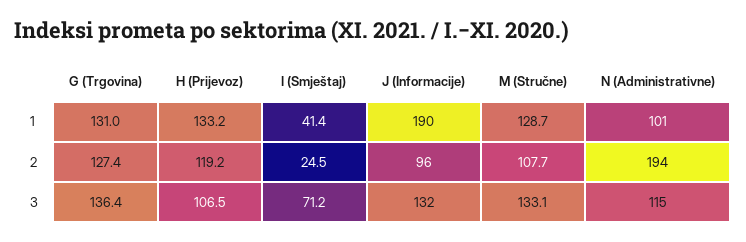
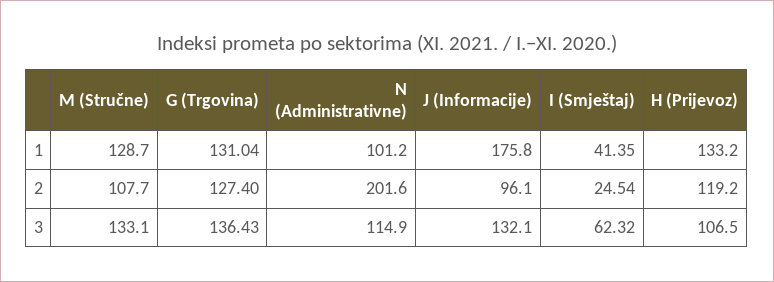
  {
    "G (Trgovina)": {
      "1": 131.04,
      "2": 127.4,
      "3": 136.43
    },
    "H (Prijevoz)": {
      "1": 133.2,
      "2": 119.2,
      "3": 106.5
    },
    "I (Smještaj)": {
      "1": 41.35,
      "2": 24.54,
-     "3": 71.2
+     "3": 62.32
    },
    "J (Informacije)": {
-     "1": 190,
+     "1": 175.8,
      "2": 96.1,
      "3": 132.1
    },
    "M (Stručne)": {
      "1": 128.7,
      "2": 107.7,
      "3": 133.1
    },
    "N (Administrativne)": {
      "1": 101.2,
-     "2": 194,
+     "2": 201.6,
      "3": 114.9
    }
  }

